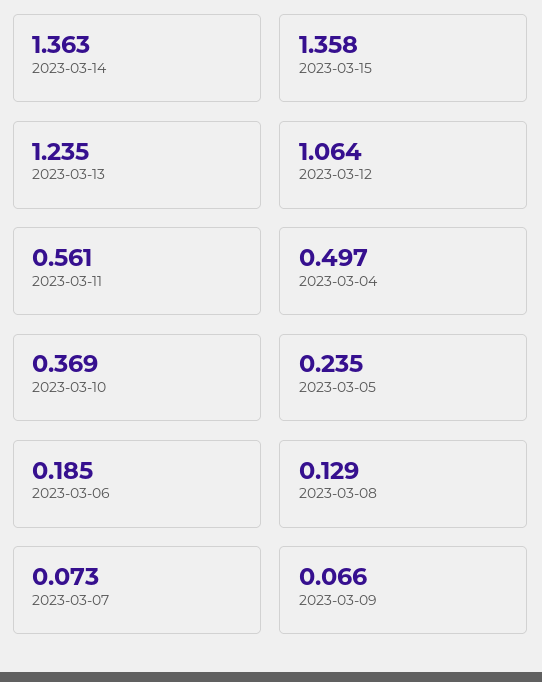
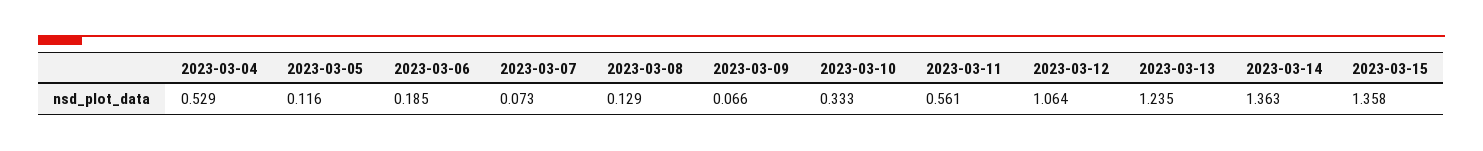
  {
    "2023-03-14": 1.363,
    "2023-03-15": 1.358,
    "2023-03-13": 1.235,
    "2023-03-12": 1.064,
    "2023-03-11": 0.561,
-   "2023-03-04": 0.497,
+   "2023-03-04": 0.529,
-   "2023-03-10": 0.369,
+   "2023-03-10": 0.333,
-   "2023-03-05": 0.235,
+   "2023-03-05": 0.116,
    "2023-03-06": 0.185,
    "2023-03-08": 0.129,
    "2023-03-07": 0.073,
    "2023-03-09": 0.066
  }

